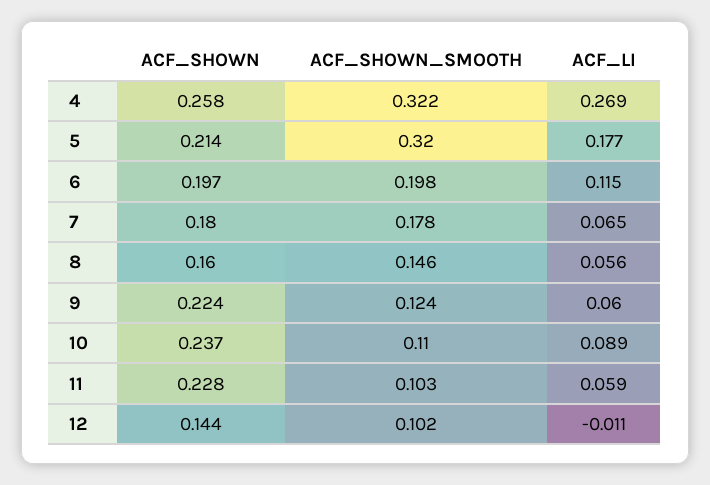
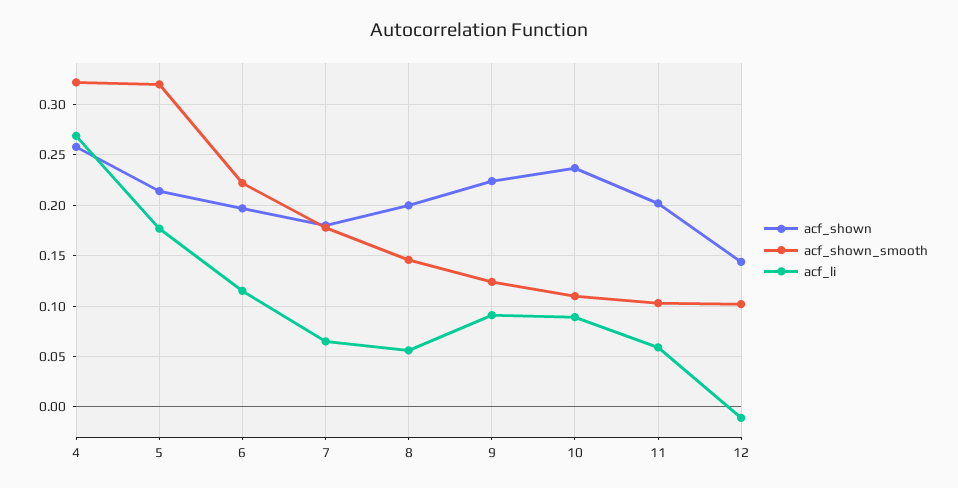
  {
    "ACF_SHOWN": {
      "4": 0.258,
      "5": 0.214,
      "6": 0.197,
      "7": 0.18,
-     "8": 0.16,
+     "8": 0.2,
      "9": 0.224,
      "10": 0.237,
-     "11": 0.228,
+     "11": 0.2,
      "12": 0.144
    },
    "ACF_SHOWN_SMOOTH": {
      "4": 0.322,
      "5": 0.32,
-     "6": 0.198,
+     "6": 0.22,
      "7": 0.178,
      "8": 0.146,
      "9": 0.124,
      "10": 0.11,
      "11": 0.103,
      "12": 0.102
    },
    "ACF_LI": {
      "4": 0.269,
      "5": 0.177,
      "6": 0.115,
      "7": 0.065,
      "8": 0.056,
-     "9": 0.06,
+     "9": 0.09,
      "10": 0.089,
      "11": 0.059,
      "12": -0.011
    }
  }

